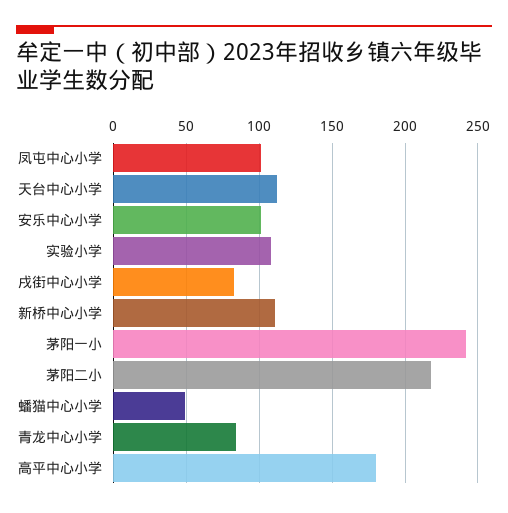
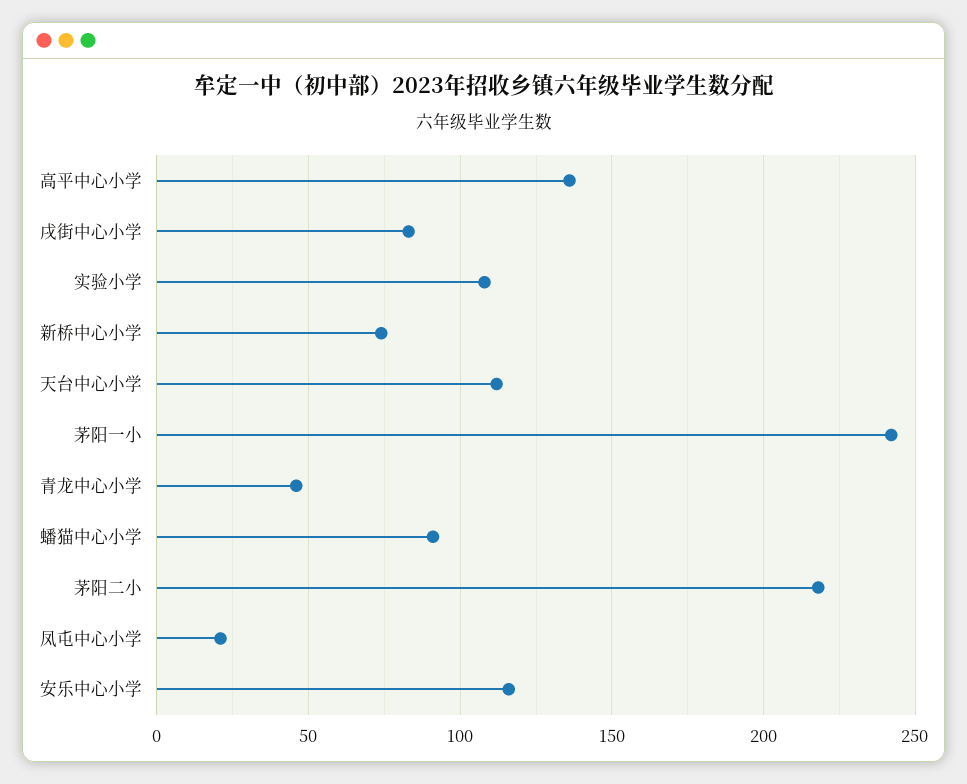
  {
-   "凤屯中心小学": 100,
+   "凤屯中心小学": 20,
    "天台中心小学": 110,
-   "安乐中心小学": 100,
+   "安乐中心小学": 115,
    "实验小学": 110,
    "戌街中心小学": 85,
-   "新桥中心小学": 110,
+   "新桥中心小学": 75,
    "茅阳一小": 240,
    "茅阳二小": 220,
-   "蟠猫中心小学": 50,
+   "蟠猫中心小学": 90,
-   "青龙中心小学": 85,
+   "青龙中心小学": 45,
-   "高平中心小学": 180
+   "高平中心小学": 135
  }

